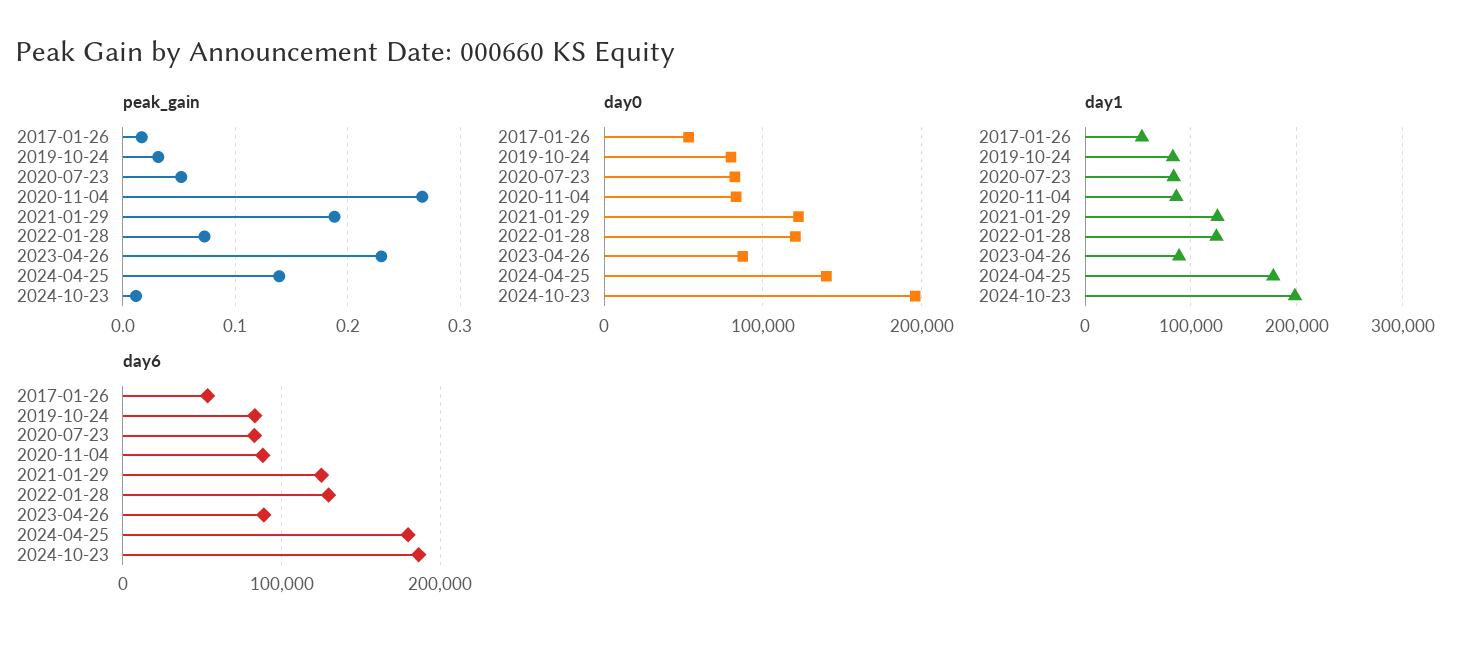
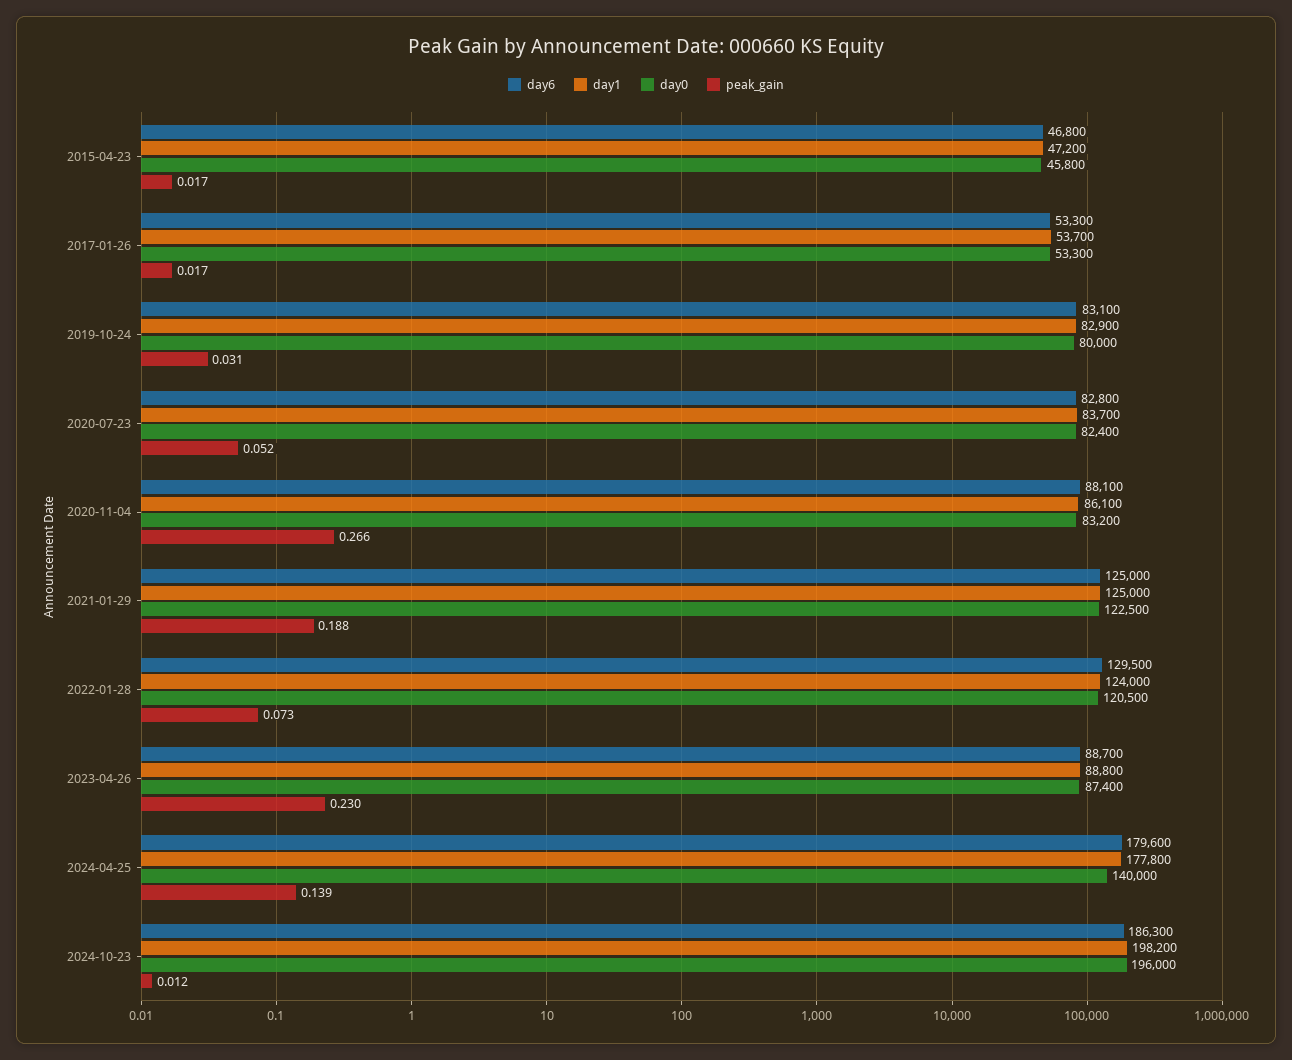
  {
    "peak_gain": {
      "2017-01-26": 0.017,
      "2019-10-24": 0.031,
      "2020-07-23": 0.052,
      "2020-11-04": 0.266,
      "2021-01-29": 0.188,
      "2022-01-28": 0.073,
      "2023-04-26": 0.23,
      "2024-04-25": 0.139,
-     "2024-10-23": 0.012
+     "2024-10-23": 0.012,
+     "2015-04-23": 0.017
    },
    "day0": {
      "2017-01-26": 53300,
      "2019-10-24": 80000,
      "2020-07-23": 82400,
      "2020-11-04": 83200,
      "2021-01-29": 122500,
      "2022-01-28": 120500,
      "2023-04-26": 87400,
      "2024-04-25": 140000,
-     "2024-10-23": 196000
+     "2024-10-23": 196000,
+     "2015-04-23": 45800
    },
    "day1": {
      "2017-01-26": 53700,
      "2019-10-24": 82900,
      "2020-07-23": 83700,
      "2020-11-04": 86100,
      "2021-01-29": 125000,
      "2022-01-28": 124000,
      "2023-04-26": 88800,
      "2024-04-25": 177800,
-     "2024-10-23": 198200
+     "2024-10-23": 198200,
+     "2015-04-23": 47200
    },
    "day6": {
      "2017-01-26": 53300,
      "2019-10-24": 83100,
      "2020-07-23": 82800,
      "2020-11-04": 88100,
      "2021-01-29": 125000,
      "2022-01-28": 129500,
      "2023-04-26": 88700,
      "2024-04-25": 179600,
-     "2024-10-23": 186300
+     "2024-10-23": 186300,
+     "2015-04-23": 46800
    }
  }

